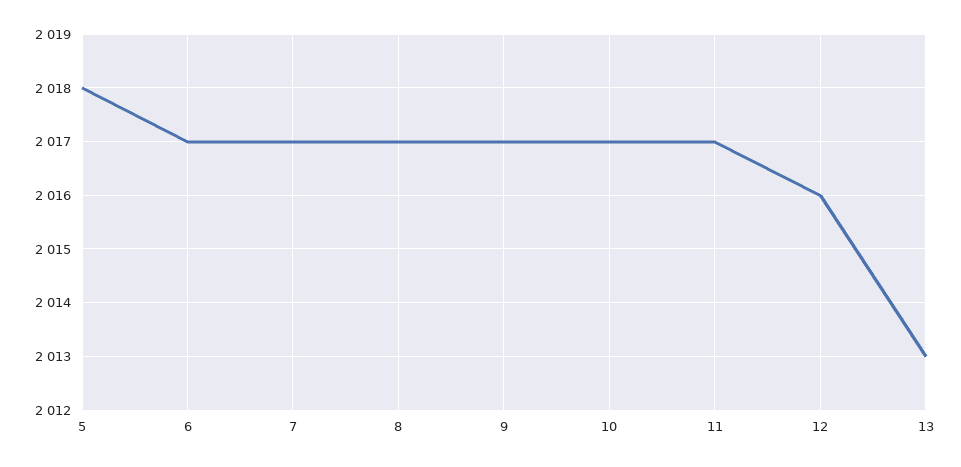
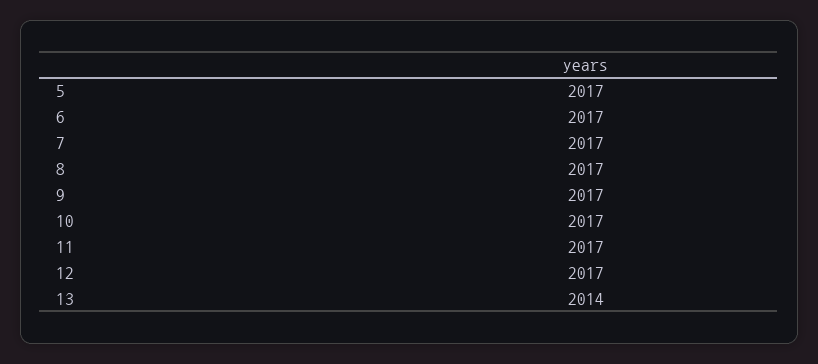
  {
-   "5": 2018,
+   "5": 2017,
    "6": 2017,
    "7": 2017,
    "8": 2017,
    "9": 2017,
    "10": 2017,
    "11": 2017,
-   "12": 2016,
+   "12": 2017,
-   "13": 2013
+   "13": 2014
  }

